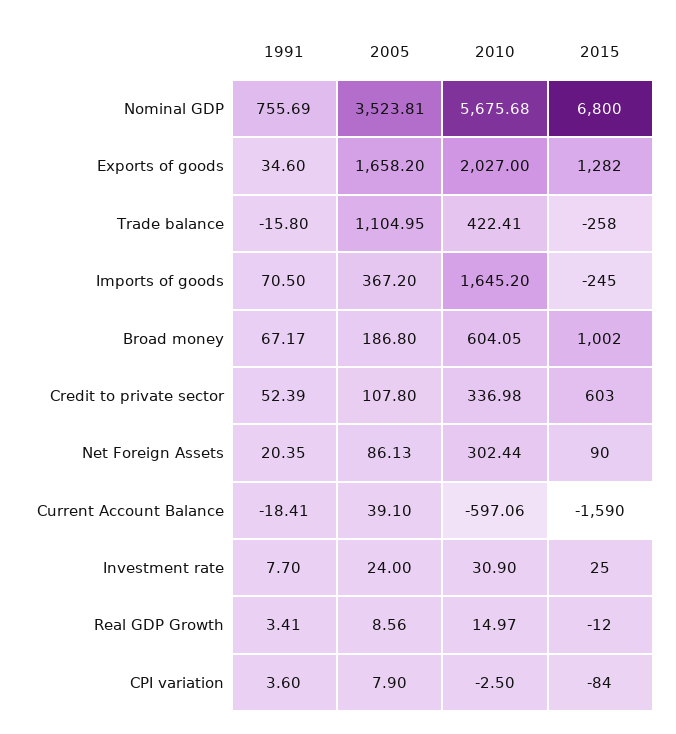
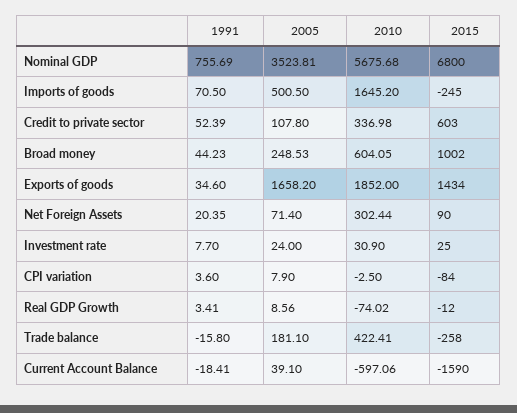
  {
    "1991": {
      "Nominal GDP": 755.69,
      "Exports of goods": 34.6,
      "Trade balance": -15.8,
      "Imports of goods": 70.5,
-     "Broad money": 67.17,
+     "Broad money": 44.23,
      "Credit to private sector": 52.39,
      "Net Foreign Assets": 20.35,
      "Current Account Balance": -18.41,
      "Investment rate": 7.7,
      "Real GDP Growth": 3.41,
      "CPI variation": 3.6
    },
    "2005": {
      "Nominal GDP": 3523.81,
      "Exports of goods": 1658.2,
-     "Trade balance": 1104.95,
+     "Trade balance": 181.1,
-     "Imports of goods": 367.2,
+     "Imports of goods": 500.5,
-     "Broad money": 186.8,
+     "Broad money": 248.53,
      "Credit to private sector": 107.8,
-     "Net Foreign Assets": 86.13,
+     "Net Foreign Assets": 71.4,
      "Current Account Balance": 39.1,
      "Investment rate": 24,
      "Real GDP Growth": 8.56,
      "CPI variation": 7.9
    },
    "2010": {
      "Nominal GDP": 5675.68,
-     "Exports of goods": 2027,
+     "Exports of goods": 1852,
      "Trade balance": 422.41,
      "Imports of goods": 1645.2,
      "Broad money": 604.05,
      "Credit to private sector": 336.98,
      "Net Foreign Assets": 302.44,
      "Current Account Balance": -597.06,
      "Investment rate": 30.9,
-     "Real GDP Growth": 14.97,
+     "Real GDP Growth": -74.02,
      "CPI variation": -2.5
    },
    "2015": {
      "Nominal GDP": 6800,
-     "Exports of goods": 1282,
+     "Exports of goods": 1434,
      "Trade balance": -258,
      "Imports of goods": -245,
      "Broad money": 1002,
      "Credit to private sector": 603,
      "Net Foreign Assets": 90,
      "Current Account Balance": -1590,
      "Investment rate": 25,
      "Real GDP Growth": -12,
      "CPI variation": -84
    }
  }

